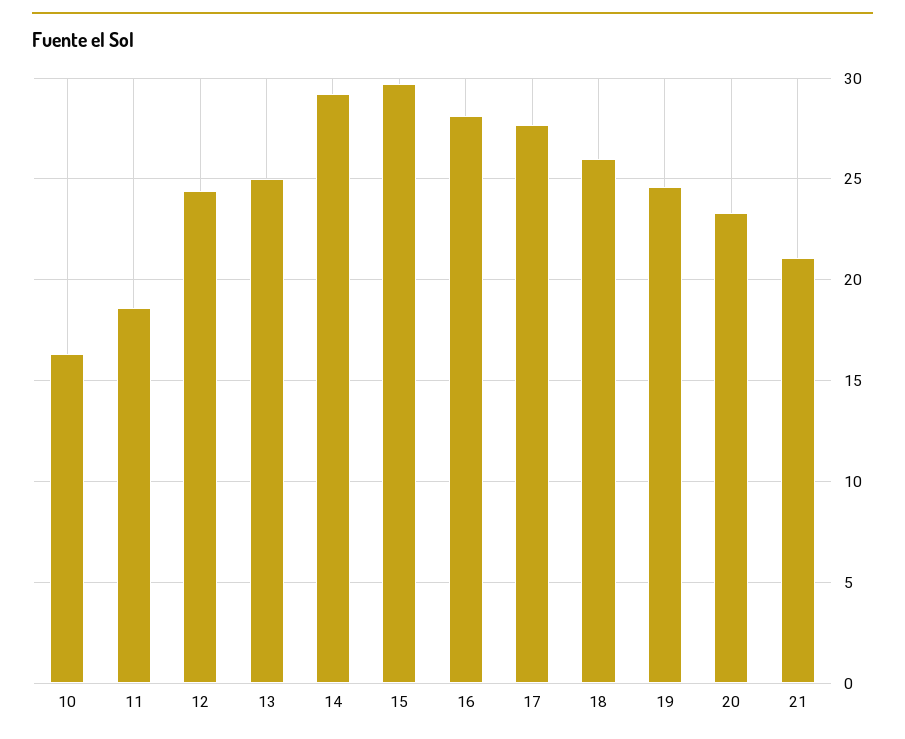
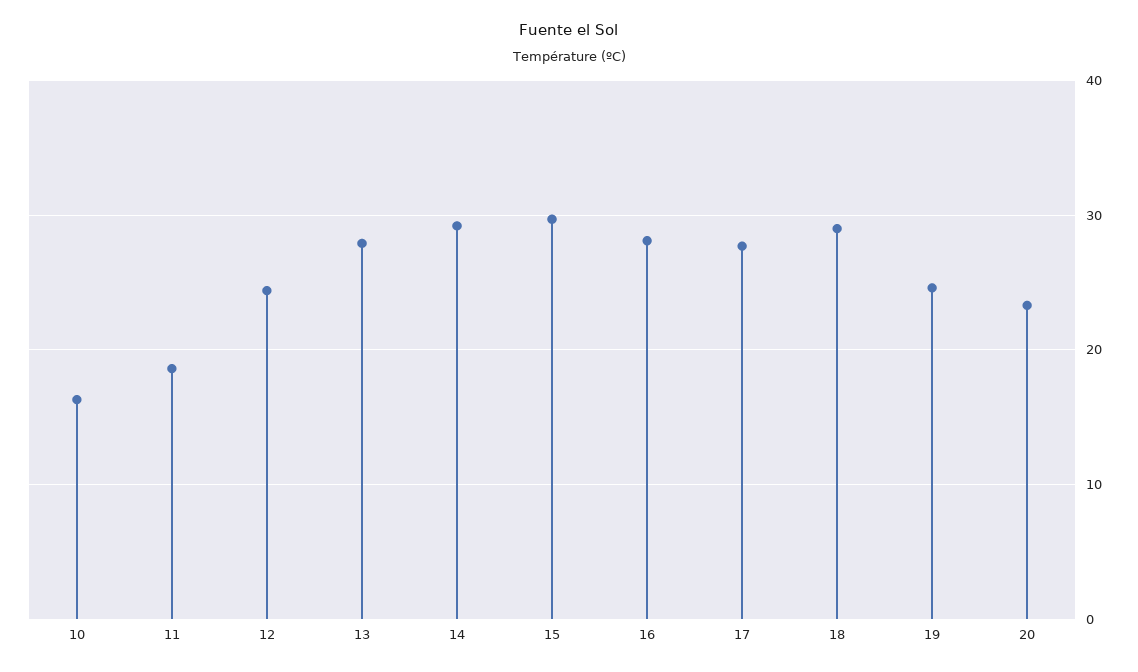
  {
    "10": 16.5,
    "11": 18.5,
    "12": 24.5,
-   "13": 25,
+   "13": 28,
    "14": 29,
    "15": 29.5,
    "16": 28,
    "17": 27.5,
-   "18": 26,
+   "18": 29,
    "19": 24.5,
-   "20": 23.5,
+   "20": 23.5
-   "21": 21
  }

